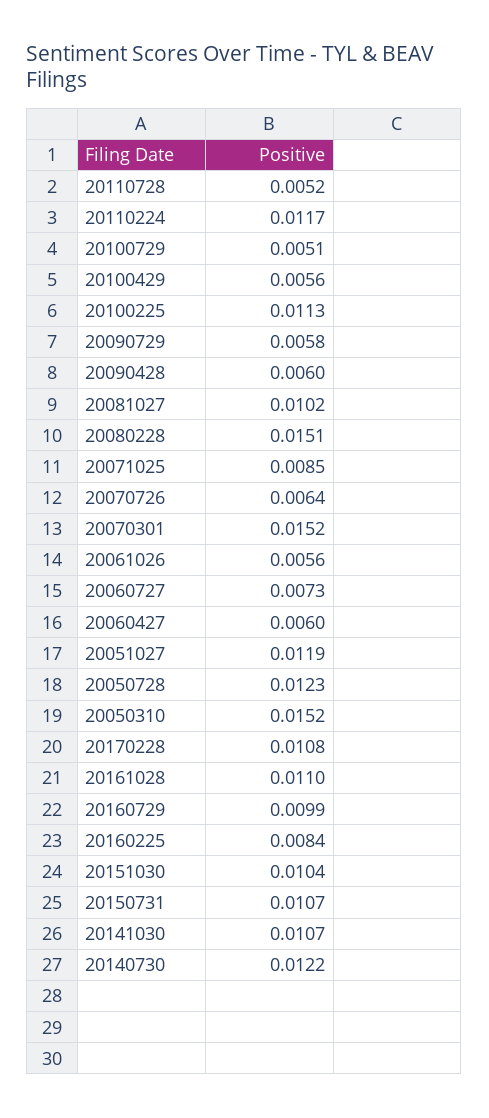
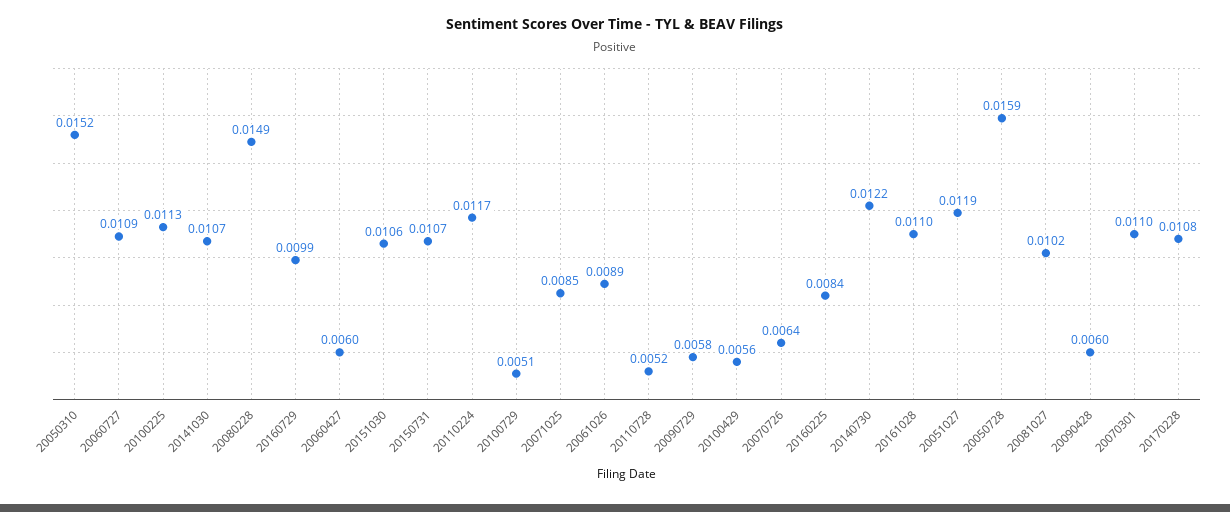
  {
    "20110728": 0.0052,
    "20110224": 0.0117,
    "20100729": 0.0051,
    "20100429": 0.0056,
    "20100225": 0.0113,
    "20090729": 0.0058,
    "20090428": 0.006,
    "20081027": 0.0102,
-   "20080228": 0.0151,
+   "20080228": 0.0149,
    "20071025": 0.0085,
    "20070726": 0.0064,
-   "20070301": 0.0152,
+   "20070301": 0.011,
-   "20061026": 0.0056,
+   "20061026": 0.0089,
-   "20060727": 0.0073,
+   "20060727": 0.0109,
    "20060427": 0.006,
    "20051027": 0.0119,
-   "20050728": 0.0123,
+   "20050728": 0.0159,
    "20050310": 0.0152,
    "20170228": 0.0108,
    "20161028": 0.011,
    "20160729": 0.0099,
    "20160225": 0.0084,
-   "20151030": 0.0104,
+   "20151030": 0.0106,
    "20150731": 0.0107,
    "20141030": 0.0107,
    "20140730": 0.0122
  }

